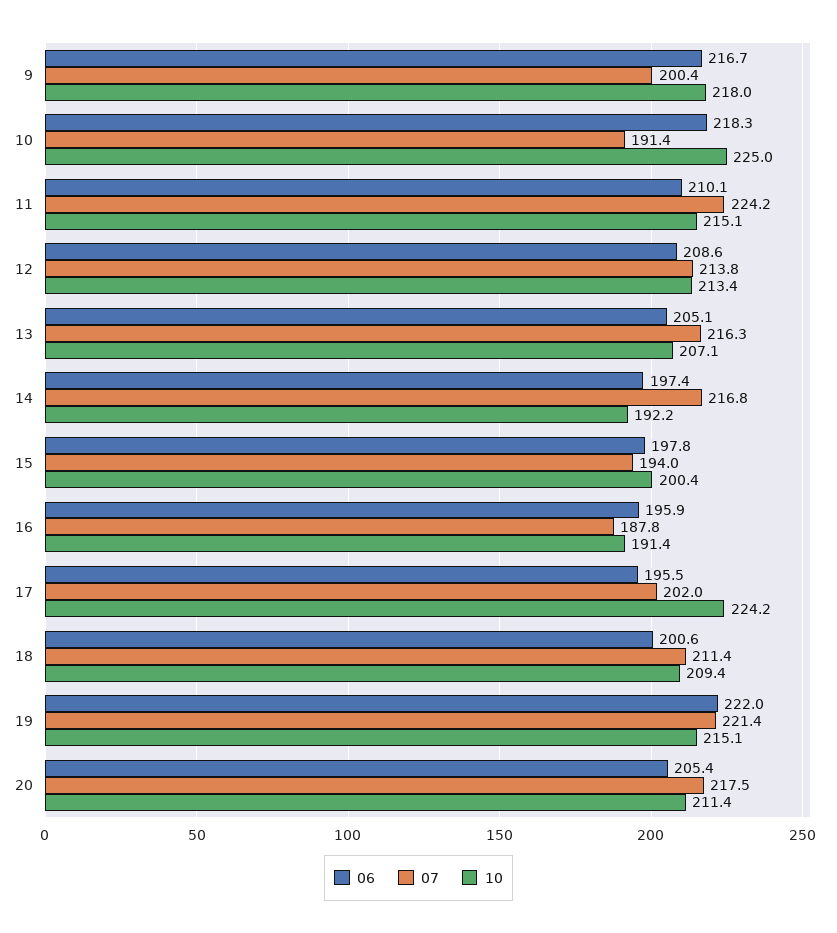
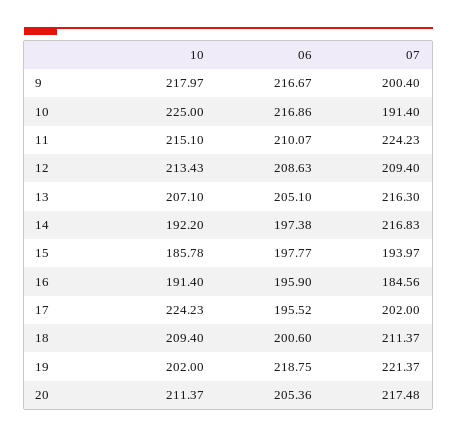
  {
    "06": {
      "9": 216.67,
-     "10": 218.3,
+     "10": 216.86,
      "11": 210.07,
      "12": 208.63,
      "13": 205.1,
      "14": 197.38,
      "15": 197.77,
      "16": 195.9,
      "17": 195.52,
      "18": 200.6,
-     "19": 222,
+     "19": 218.75,
      "20": 205.36
    },
    "07": {
      "9": 200.4,
      "10": 191.4,
      "11": 224.23,
-     "12": 213.8,
+     "12": 209.4,
      "13": 216.3,
      "14": 216.83,
      "15": 193.97,
-     "16": 187.8,
+     "16": 184.56,
      "17": 202,
      "18": 211.37,
      "19": 221.37,
      "20": 217.48
    },
    "10": {
      "9": 217.97,
      "10": 225,
      "11": 215.1,
      "12": 213.43,
      "13": 207.1,
      "14": 192.2,
-     "15": 200.4,
+     "15": 185.78,
      "16": 191.4,
      "17": 224.23,
      "18": 209.4,
-     "19": 215.1,
+     "19": 202,
      "20": 211.37
    }
  }

